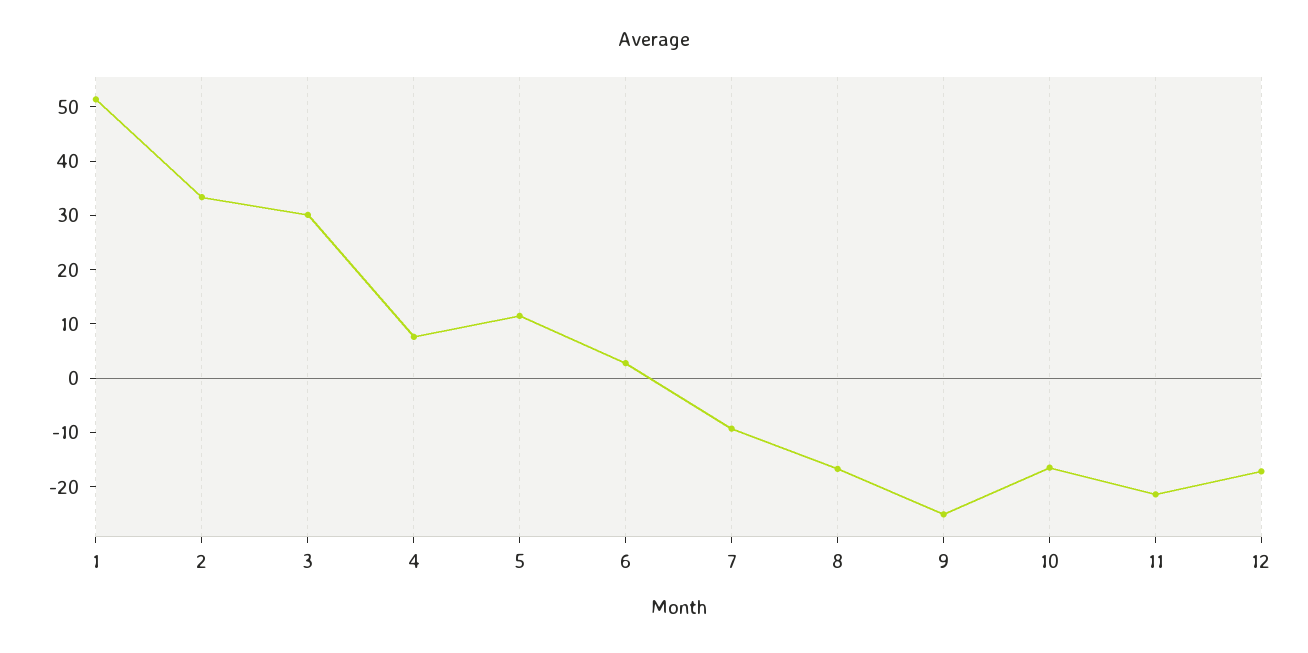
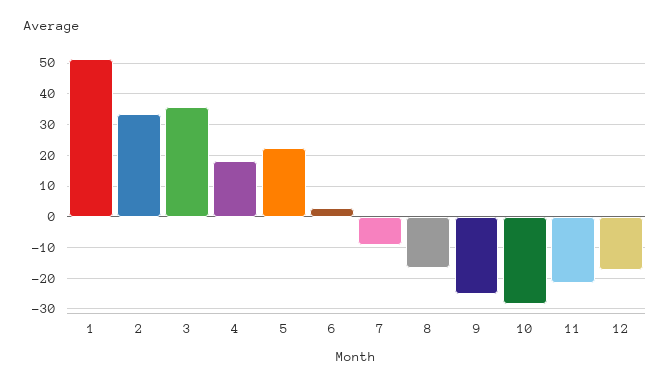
  {
    "1": 52,
    "2": 34,
-   "3": 30,
+   "3": 36,
-   "4": 8,
+   "4": 18,
-   "5": 12,
+   "5": 22,
    "6": 2,
    "7": -10,
    "8": -16,
    "9": -26,
-   "10": -16,
+   "10": -28,
    "11": -22,
    "12": -18
  }

